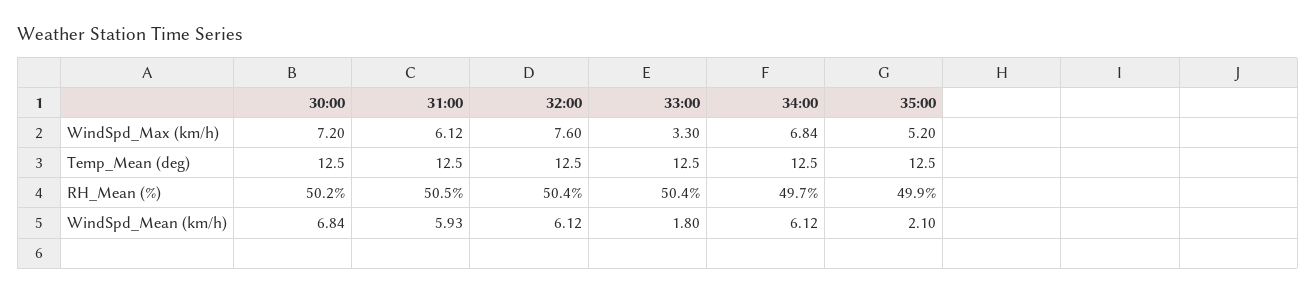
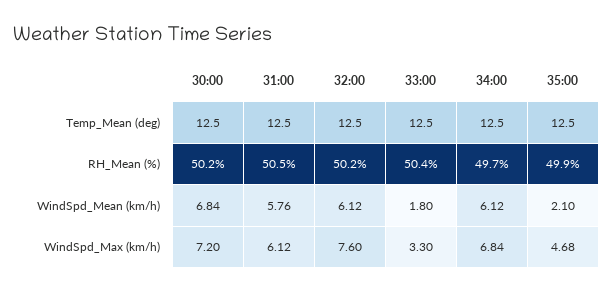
  {
    "30:00": {
      "WindSpd_Max (km/h)": 7.2,
      "Temp_Mean (deg)": 12.5,
      "RH_Mean (%)": 50.2,
      "WindSpd_Mean (km/h)": 6.84
    },
    "31:00": {
      "WindSpd_Max (km/h)": 6.12,
      "Temp_Mean (deg)": 12.5,
      "RH_Mean (%)": 50.5,
-     "WindSpd_Mean (km/h)": 5.93
+     "WindSpd_Mean (km/h)": 5.76
    },
    "32:00": {
      "WindSpd_Max (km/h)": 7.6,
      "Temp_Mean (deg)": 12.5,
-     "RH_Mean (%)": 50.4,
+     "RH_Mean (%)": 50.2,
      "WindSpd_Mean (km/h)": 6.12
    },
    "33:00": {
      "WindSpd_Max (km/h)": 3.3,
      "Temp_Mean (deg)": 12.5,
      "RH_Mean (%)": 50.4,
      "WindSpd_Mean (km/h)": 1.8
    },
    "34:00": {
      "WindSpd_Max (km/h)": 6.84,
      "Temp_Mean (deg)": 12.5,
      "RH_Mean (%)": 49.7,
      "WindSpd_Mean (km/h)": 6.12
    },
    "35:00": {
-     "WindSpd_Max (km/h)": 5.2,
+     "WindSpd_Max (km/h)": 4.68,
      "Temp_Mean (deg)": 12.5,
      "RH_Mean (%)": 49.9,
      "WindSpd_Mean (km/h)": 2.1
    }
  }

